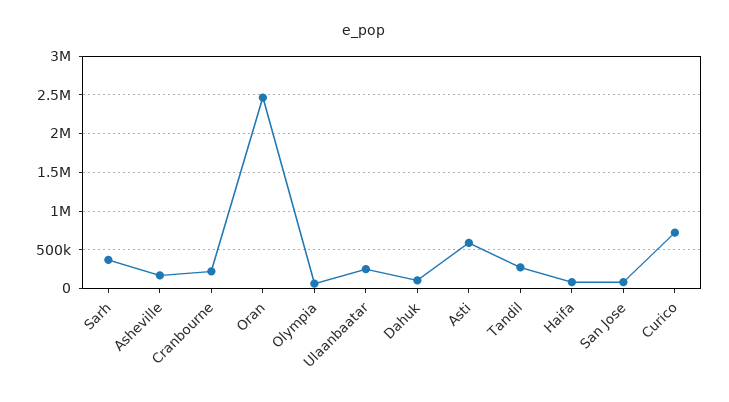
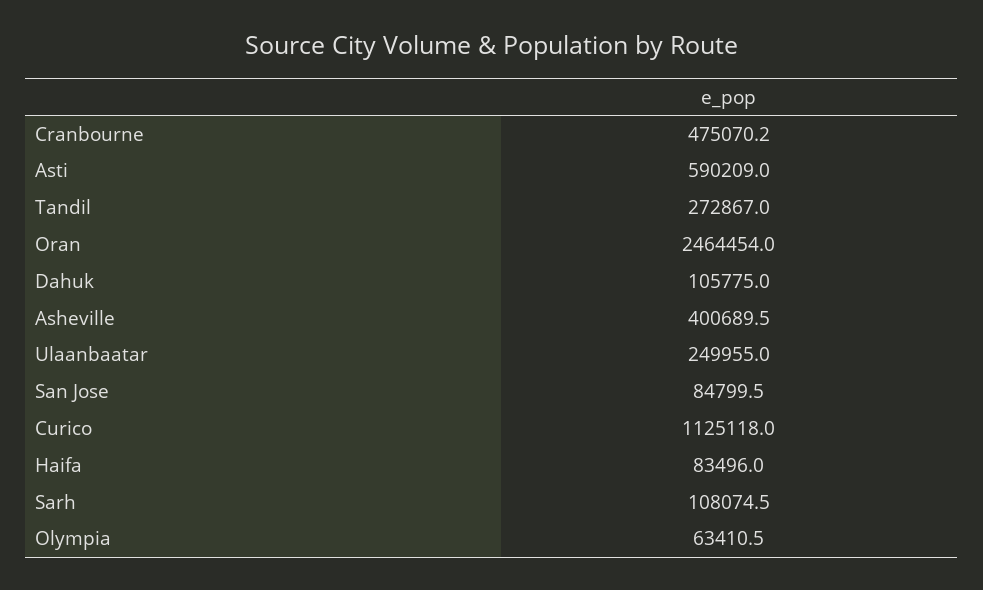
  {
-   "Sarh": 400000,
+   "Sarh": 108074.5,
-   "Asheville": 200000,
+   "Asheville": 400689.5,
-   "Cranbourne": 200000,
+   "Cranbourne": 475070.2,
    "Oran": 2464454,
    "Olympia": 63410.5,
    "Ulaanbaatar": 249955,
    "Dahuk": 105775,
    "Asti": 590209,
    "Tandil": 272867,
    "Haifa": 83496,
    "San Jose": 84799.5,
-   "Curico": 700000
+   "Curico": 1125118
  }

